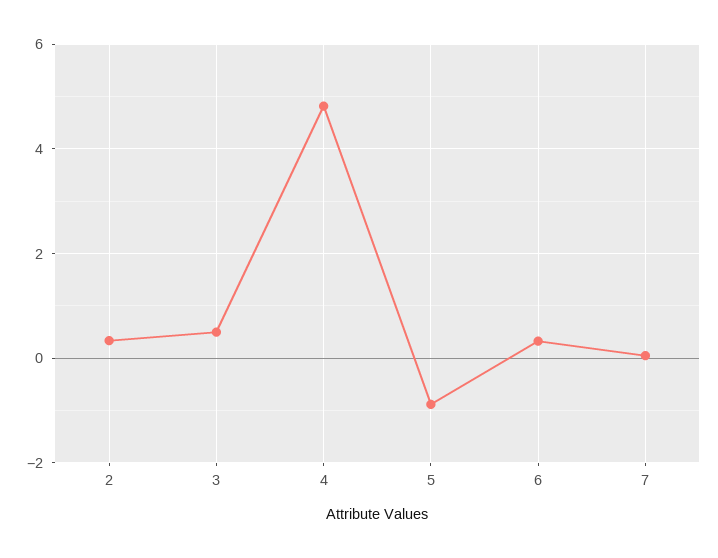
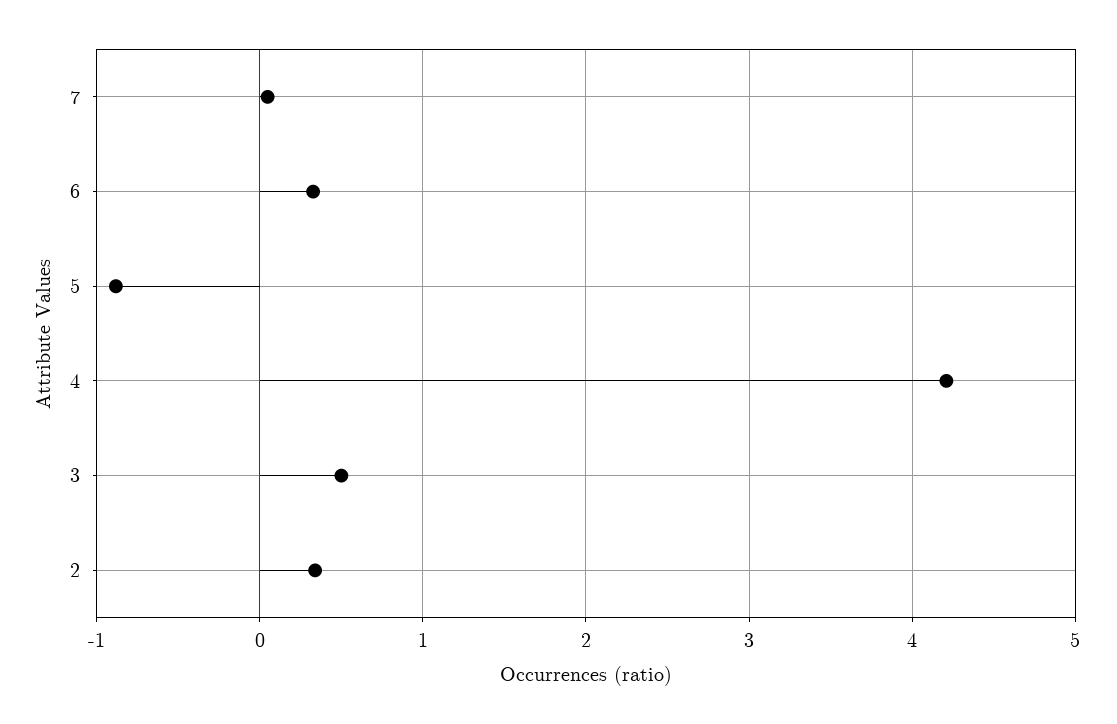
  {
    "2": 0.3,
    "3": 0.5,
-   "4": 4.8,
+   "4": 4.2,
    "5": -0.9,
    "6": 0.3,
    "7": 0
  }

